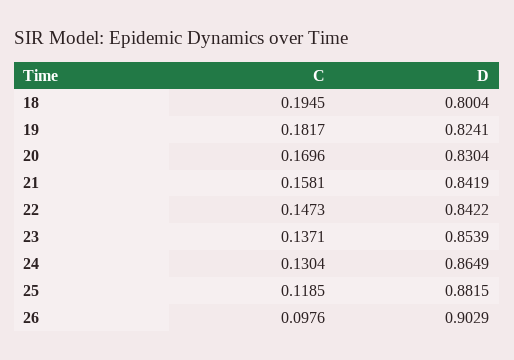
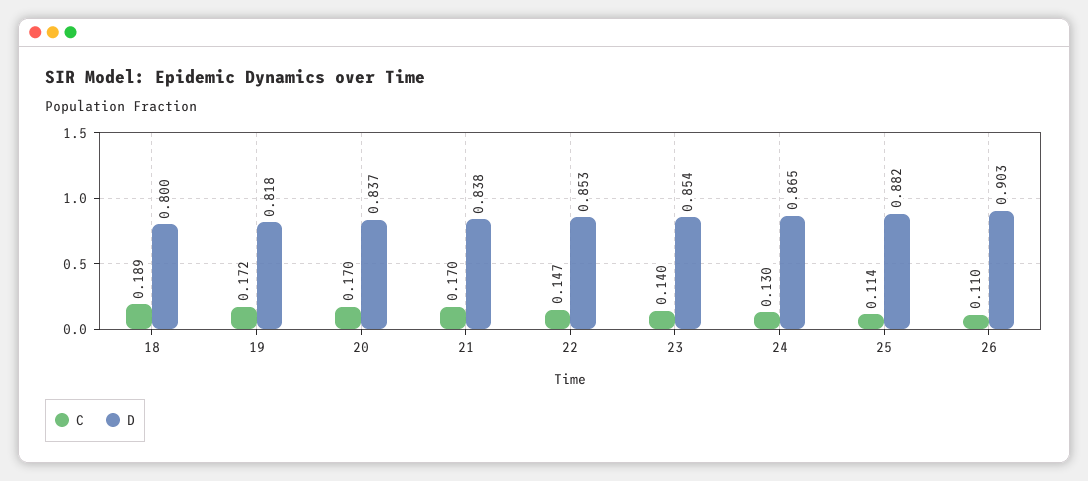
  {
    "C": {
-     "18": 0.1945,
+     "18": 0.189,
-     "19": 0.1817,
+     "19": 0.172,
      "20": 0.1696,
-     "21": 0.1581,
+     "21": 0.17,
      "22": 0.1473,
-     "23": 0.1371,
+     "23": 0.14,
      "24": 0.1304,
-     "25": 0.1185,
+     "25": 0.114,
-     "26": 0.0976
+     "26": 0.11
    },
    "D": {
      "18": 0.8004,
-     "19": 0.8241,
+     "19": 0.818,
-     "20": 0.8304,
+     "20": 0.837,
-     "21": 0.8419,
+     "21": 0.838,
-     "22": 0.8422,
+     "22": 0.853,
      "23": 0.8539,
      "24": 0.8649,
      "25": 0.8815,
      "26": 0.9029
    }
  }

